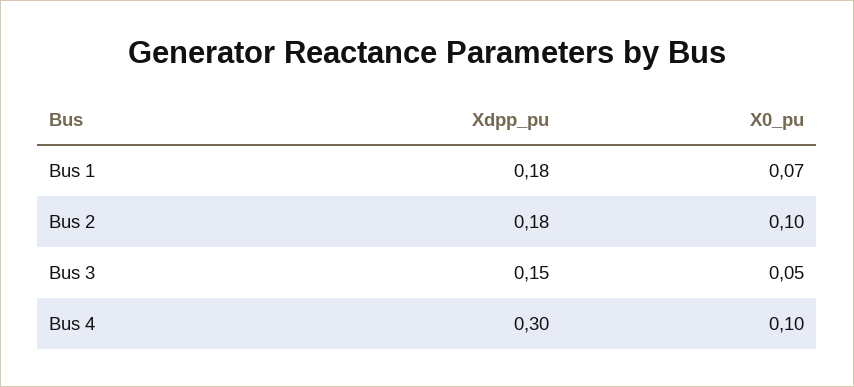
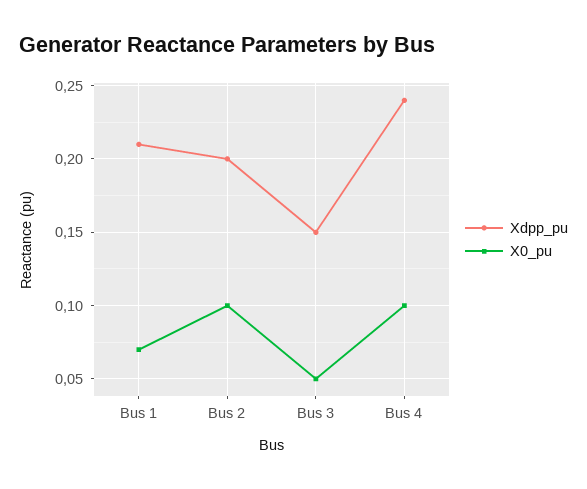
  {
    "Xdpp_pu": {
-     "Bus 1": 0.18,
+     "Bus 1": 0.21,
-     "Bus 2": 0.18,
+     "Bus 2": 0.2,
      "Bus 3": 0.15,
-     "Bus 4": 0.3
+     "Bus 4": 0.24
    },
    "X0_pu": {
      "Bus 1": 0.07,
      "Bus 2": 0.1,
      "Bus 3": 0.05,
      "Bus 4": 0.1
    }
  }

